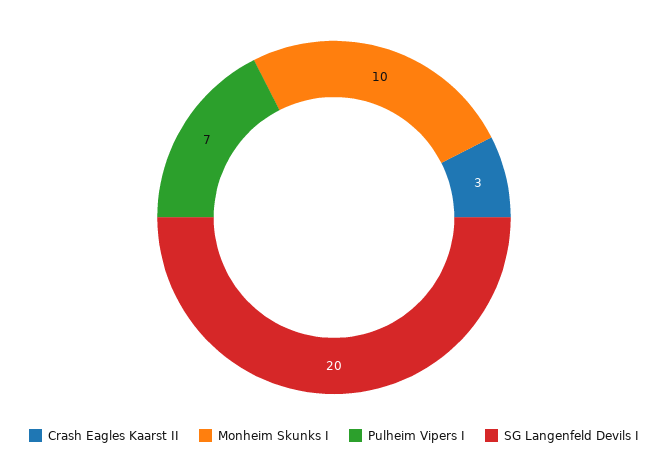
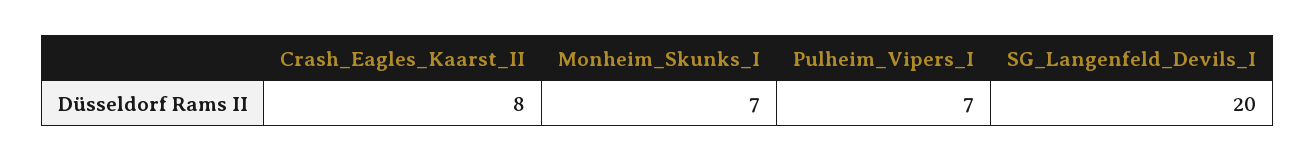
  {
-   "Crash Eagles Kaarst II": 3,
+   "Crash Eagles Kaarst II": 8,
-   "Monheim Skunks I": 10,
+   "Monheim Skunks I": 7,
    "Pulheim Vipers I": 7,
    "SG Langenfeld Devils I": 20
  }

